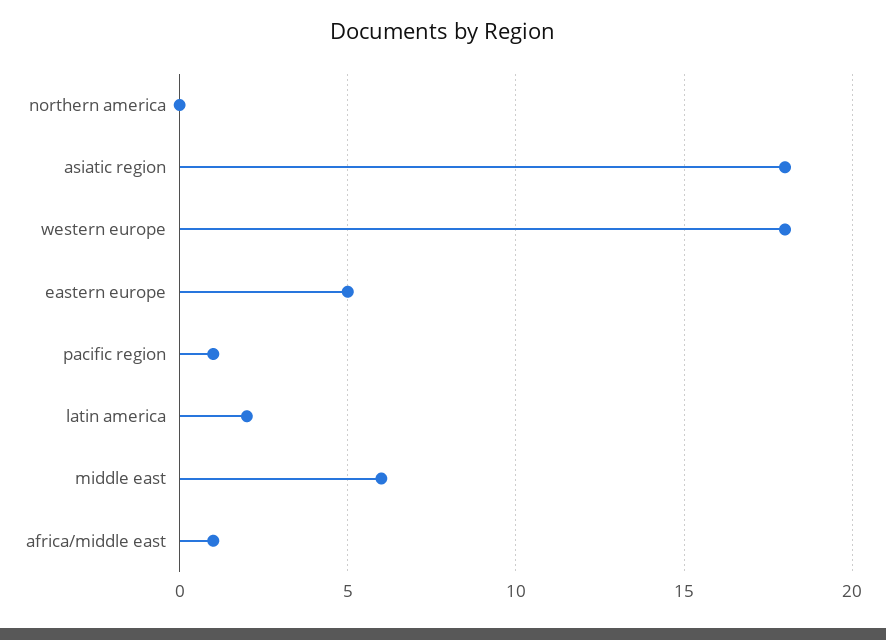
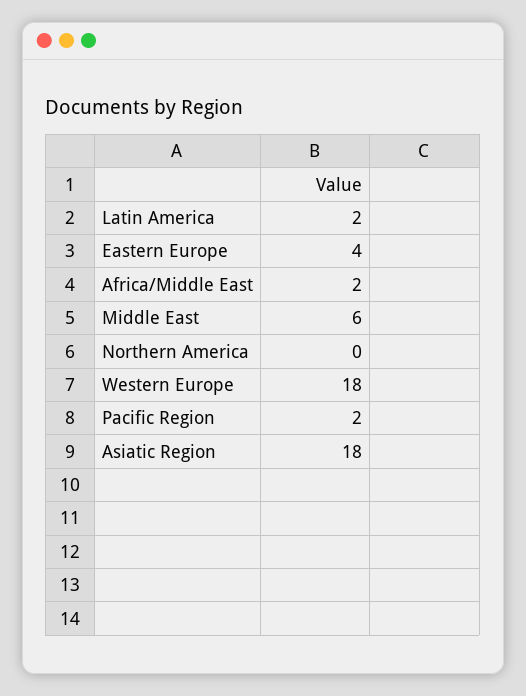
  {
    "northern america": 0,
    "asiatic region": 18,
    "western europe": 18,
-   "eastern europe": 5,
+   "eastern europe": 4,
-   "pacific region": 1,
+   "pacific region": 2,
    "latin america": 2,
    "middle east": 6,
-   "africa/middle east": 1
+   "africa/middle east": 2
  }

